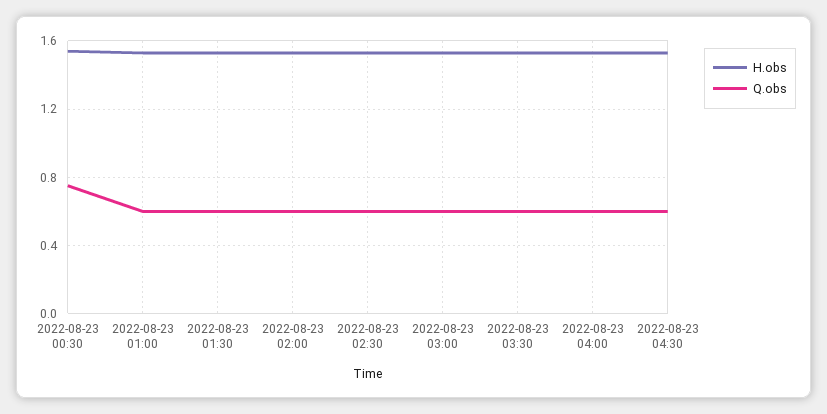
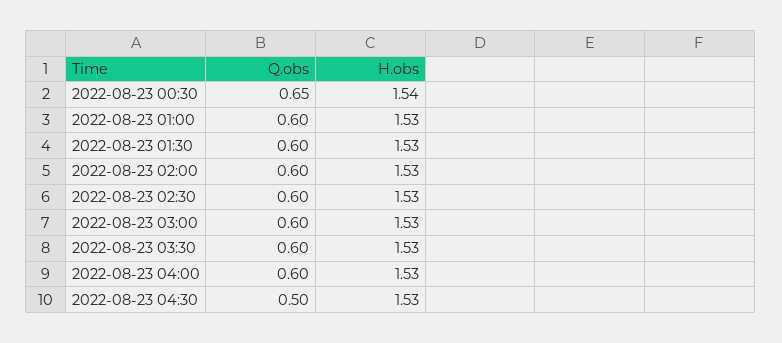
  {
    "H.obs": {
      "2022-08-23 00:30": 1.54,
      "2022-08-23 01:00": 1.53,
      "2022-08-23 01:30": 1.53,
      "2022-08-23 02:00": 1.53,
      "2022-08-23 02:30": 1.53,
      "2022-08-23 03:00": 1.53,
      "2022-08-23 03:30": 1.53,
      "2022-08-23 04:00": 1.53,
      "2022-08-23 04:30": 1.53
    },
    "Q.obs": {
-     "2022-08-23 00:30": 0.75,
+     "2022-08-23 00:30": 0.65,
      "2022-08-23 01:00": 0.6,
      "2022-08-23 01:30": 0.6,
      "2022-08-23 02:00": 0.6,
      "2022-08-23 02:30": 0.6,
      "2022-08-23 03:00": 0.6,
      "2022-08-23 03:30": 0.6,
      "2022-08-23 04:00": 0.6,
-     "2022-08-23 04:30": 0.6
+     "2022-08-23 04:30": 0.5
    }
  }

